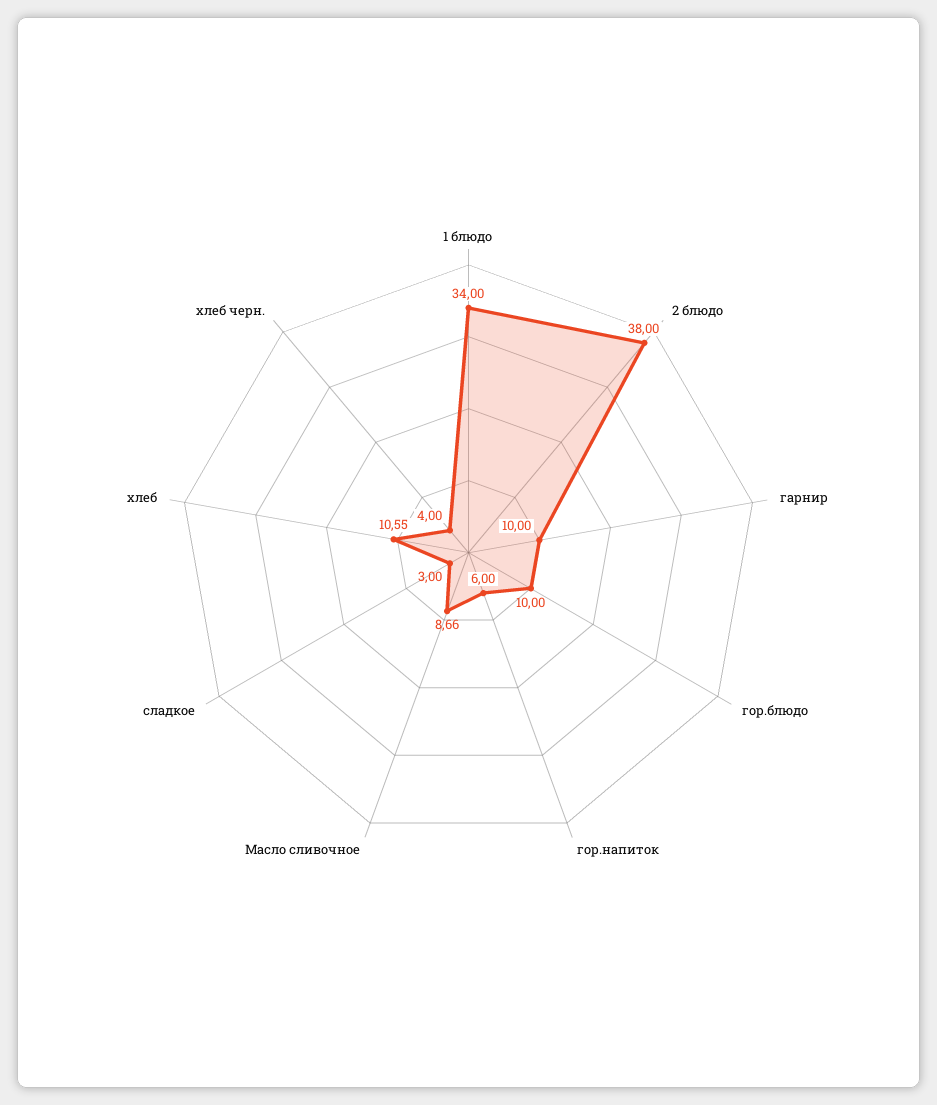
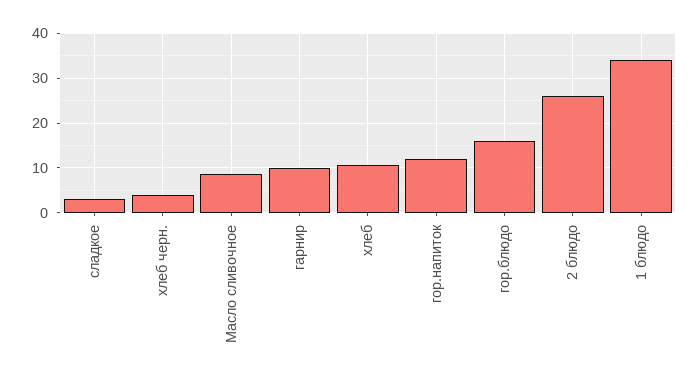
  {
    "1 блюдо": 34,
-   "2 блюдо": 38,
+   "2 блюдо": 26,
    "гарнир": 10,
-   "гор.блюдо": 10,
+   "гор.блюдо": 16,
-   "гор.напиток": 6,
+   "гор.напиток": 12,
    "Масло сливочное": 8.66,
    "сладкое": 3,
    "хлеб": 10.55,
    "хлеб черн.": 4
  }

